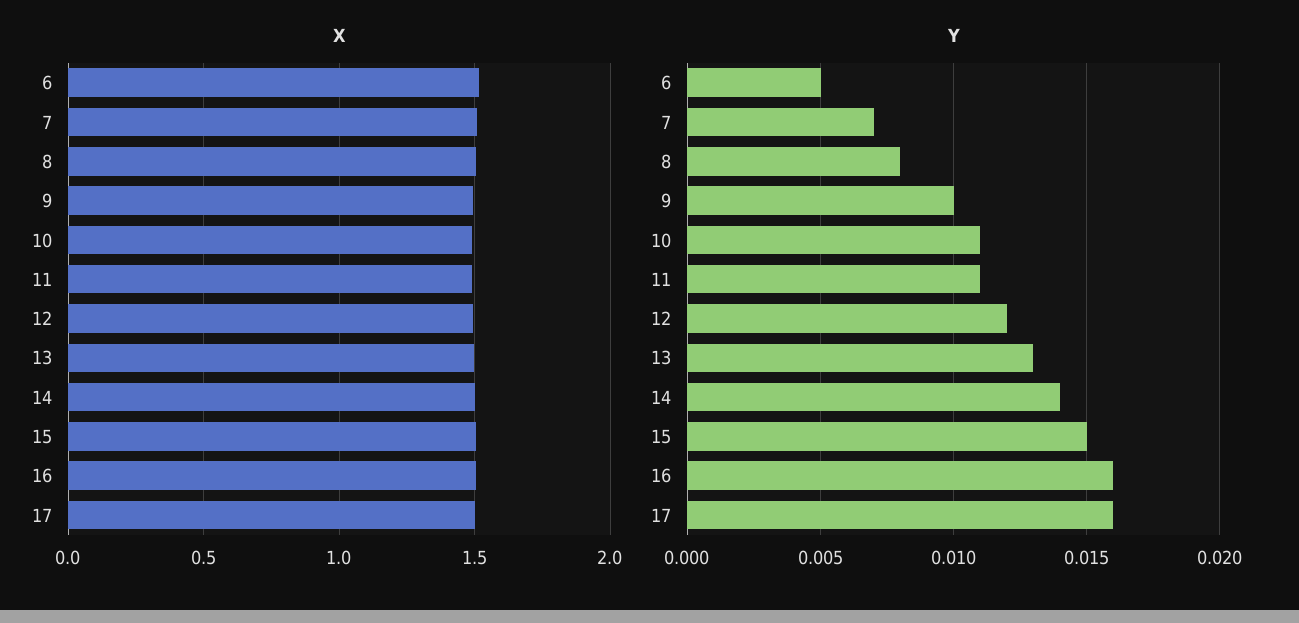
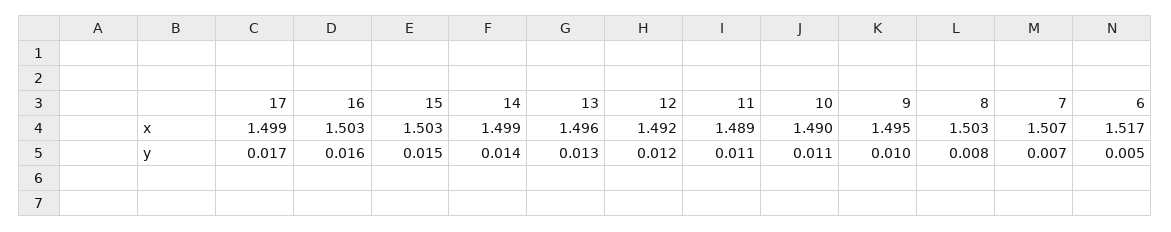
  {
    "X": {
      "6": 1.517,
      "7": 1.507,
      "8": 1.503,
      "9": 1.495,
      "10": 1.49,
      "11": 1.489,
      "12": 1.492,
      "13": 1.496,
      "14": 1.499,
      "15": 1.503,
      "16": 1.503,
      "17": 1.499
    },
    "Y": {
      "6": 0.005,
      "7": 0.007,
      "8": 0.008,
      "9": 0.01,
      "10": 0.011,
      "11": 0.011,
      "12": 0.012,
      "13": 0.013,
      "14": 0.014,
      "15": 0.015,
      "16": 0.016,
-     "17": 0.016
+     "17": 0.017
    }
  }

